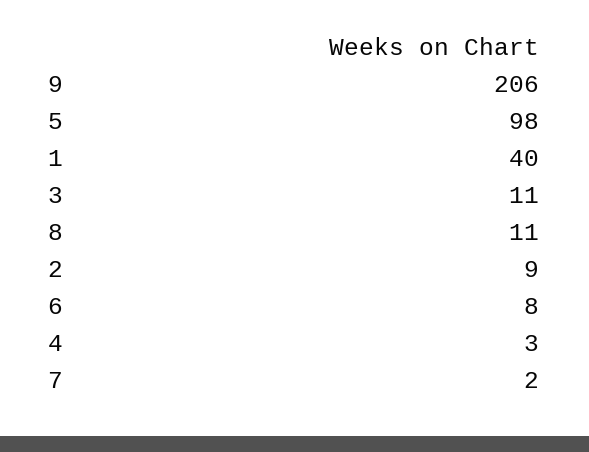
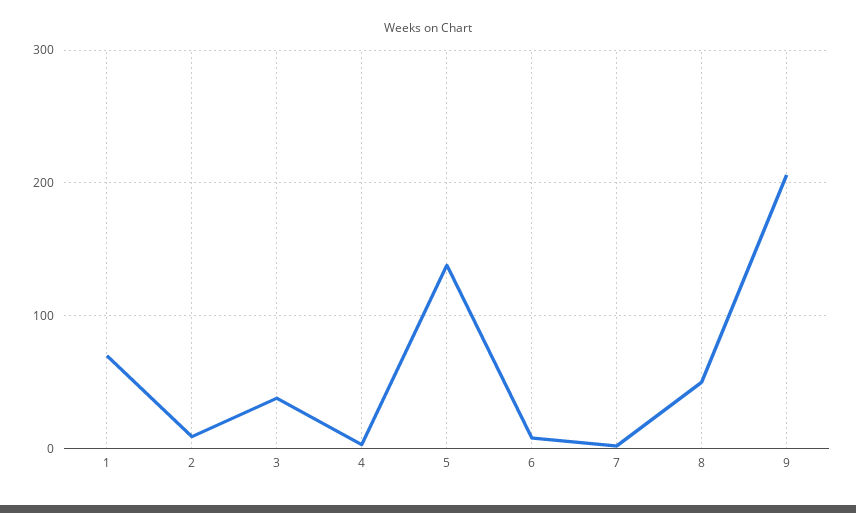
  {
    "9": 206,
-   "5": 98,
+   "5": 140,
-   "1": 40,
+   "1": 70,
-   "3": 11,
+   "3": 40,
-   "8": 11,
+   "8": 50,
    "2": 9,
    "6": 8,
    "4": 3,
    "7": 2
  }

